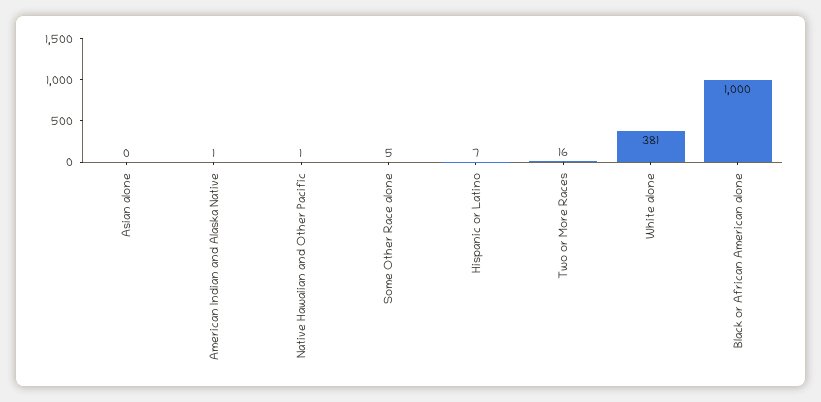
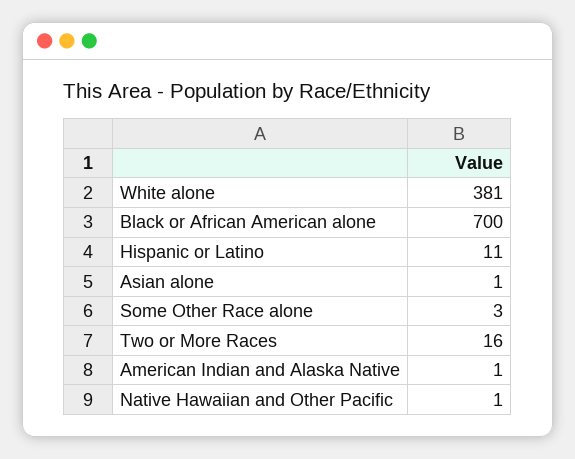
  {
-   "Asian alone": 0,
+   "Asian alone": 1,
    "American Indian and Alaska Native": 1,
    "Native Hawaiian and Other Pacific": 1,
-   "Some Other Race alone": 5,
+   "Some Other Race alone": 3,
-   "Hispanic or Latino": 7,
+   "Hispanic or Latino": 11,
    "Two or More Races": 16,
    "White alone": 381,
-   "Black or African American alone": 1000
+   "Black or African American alone": 700
  }

